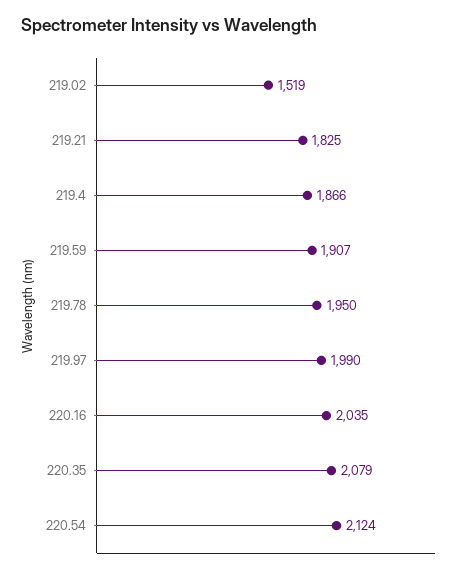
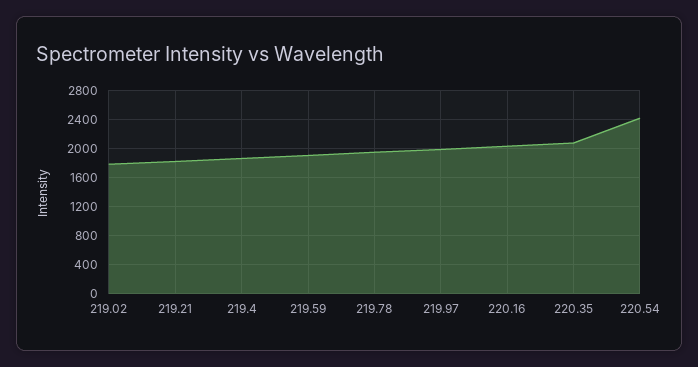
  {
-   "219.02": 1519,
+   "219.02": 1800,
    "219.21": 1825,
    "219.4": 1866,
    "219.59": 1907,
    "219.78": 1950,
    "219.97": 1990,
    "220.16": 2035,
    "220.35": 2079,
-   "220.54": 2124
+   "220.54": 2400
  }

